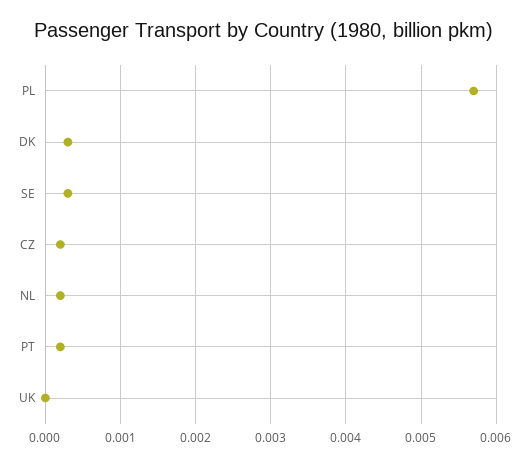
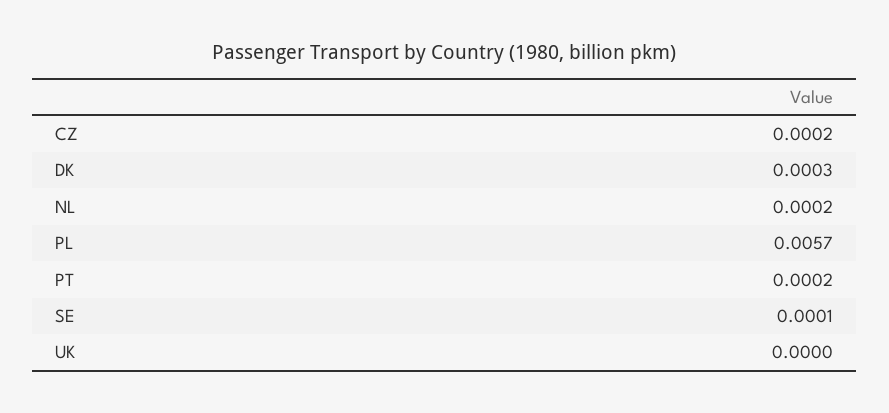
  {
    "PL": 0.0057,
    "DK": 0.0003,
-   "SE": 0.0003,
+   "SE": 0.0001,
    "CZ": 0.0002,
    "NL": 0.0002,
    "PT": 0.0002,
    "UK": 0
  }

